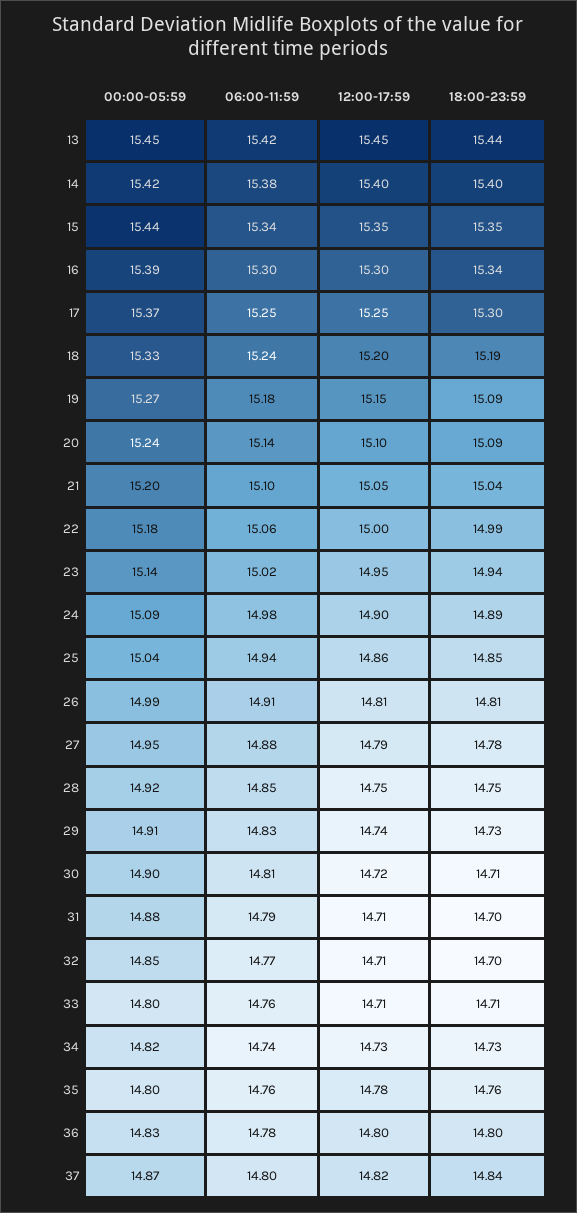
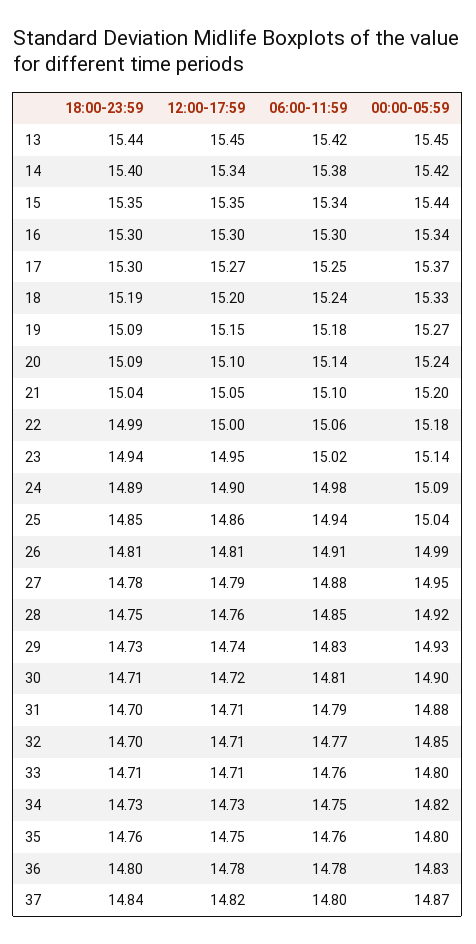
  {
    "00:00-05:59": {
      "13": 15.45,
      "14": 15.42,
      "15": 15.44,
-     "16": 15.39,
+     "16": 15.34,
      "17": 15.37,
      "18": 15.33,
      "19": 15.27,
      "20": 15.24,
      "21": 15.2,
      "22": 15.18,
      "23": 15.14,
      "24": 15.09,
      "25": 15.04,
      "26": 14.99,
      "27": 14.95,
      "28": 14.92,
-     "29": 14.91,
+     "29": 14.93,
      "30": 14.9,
      "31": 14.88,
      "32": 14.85,
      "33": 14.8,
      "34": 14.82,
      "35": 14.8,
      "36": 14.83,
      "37": 14.87
    },
    "06:00-11:59": {
      "13": 15.42,
      "14": 15.38,
      "15": 15.34,
      "16": 15.3,
      "17": 15.25,
      "18": 15.24,
      "19": 15.18,
      "20": 15.14,
      "21": 15.1,
      "22": 15.06,
      "23": 15.02,
      "24": 14.98,
      "25": 14.94,
      "26": 14.91,
      "27": 14.88,
      "28": 14.85,
      "29": 14.83,
      "30": 14.81,
      "31": 14.79,
      "32": 14.77,
      "33": 14.76,
-     "34": 14.74,
+     "34": 14.75,
      "35": 14.76,
      "36": 14.78,
      "37": 14.8
    },
    "12:00-17:59": {
      "13": 15.45,
-     "14": 15.4,
+     "14": 15.34,
      "15": 15.35,
      "16": 15.3,
-     "17": 15.25,
+     "17": 15.27,
      "18": 15.2,
      "19": 15.15,
      "20": 15.1,
      "21": 15.05,
      "22": 15,
      "23": 14.95,
      "24": 14.9,
      "25": 14.86,
      "26": 14.81,
      "27": 14.79,
-     "28": 14.75,
+     "28": 14.76,
      "29": 14.74,
      "30": 14.72,
      "31": 14.71,
      "32": 14.71,
      "33": 14.71,
      "34": 14.73,
-     "35": 14.78,
+     "35": 14.75,
-     "36": 14.8,
+     "36": 14.78,
      "37": 14.82
    },
    "18:00-23:59": {
      "13": 15.44,
      "14": 15.4,
      "15": 15.35,
-     "16": 15.34,
+     "16": 15.3,
      "17": 15.3,
      "18": 15.19,
      "19": 15.09,
      "20": 15.09,
      "21": 15.04,
      "22": 14.99,
      "23": 14.94,
      "24": 14.89,
      "25": 14.85,
      "26": 14.81,
      "27": 14.78,
      "28": 14.75,
      "29": 14.73,
      "30": 14.71,
      "31": 14.7,
      "32": 14.7,
      "33": 14.71,
      "34": 14.73,
      "35": 14.76,
      "36": 14.8,
      "37": 14.84
    }
  }

